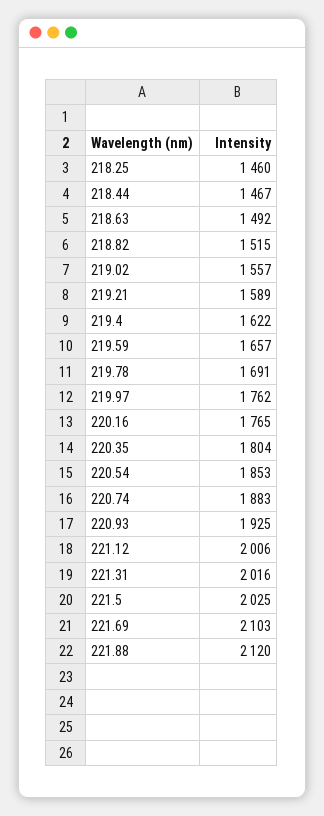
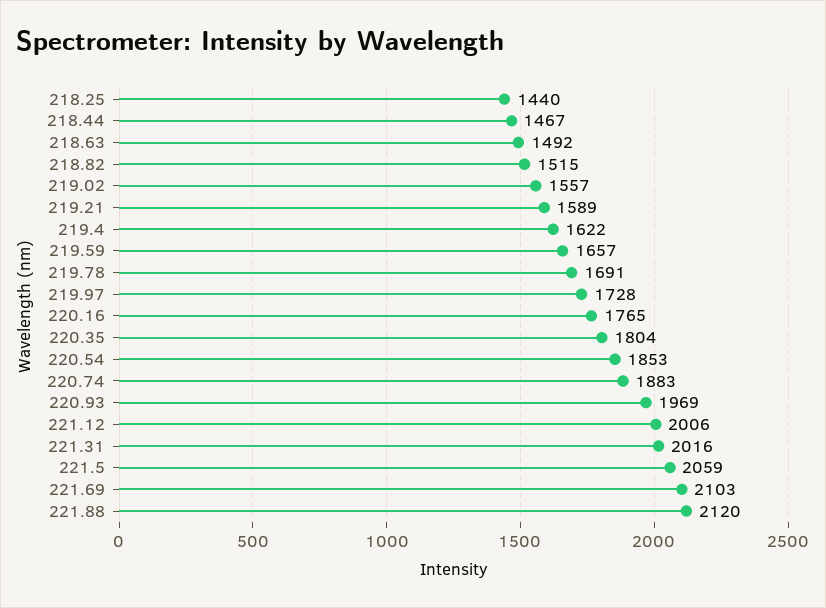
  {
-   "218.25": 1460,
+   "218.25": 1440,
    "218.44": 1467,
    "218.63": 1492,
    "218.82": 1515,
    "219.02": 1557,
    "219.21": 1589,
    "219.4": 1622,
    "219.59": 1657,
    "219.78": 1691,
-   "219.97": 1762,
+   "219.97": 1728,
    "220.16": 1765,
    "220.35": 1804,
    "220.54": 1853,
    "220.74": 1883,
-   "220.93": 1925,
+   "220.93": 1969,
    "221.12": 2006,
    "221.31": 2016,
-   "221.5": 2025,
+   "221.5": 2059,
    "221.69": 2103,
    "221.88": 2120
  }

